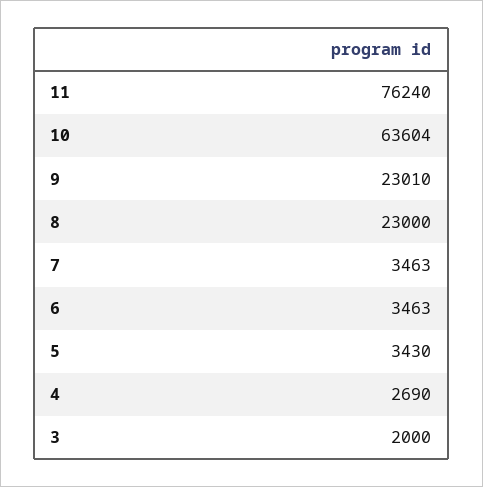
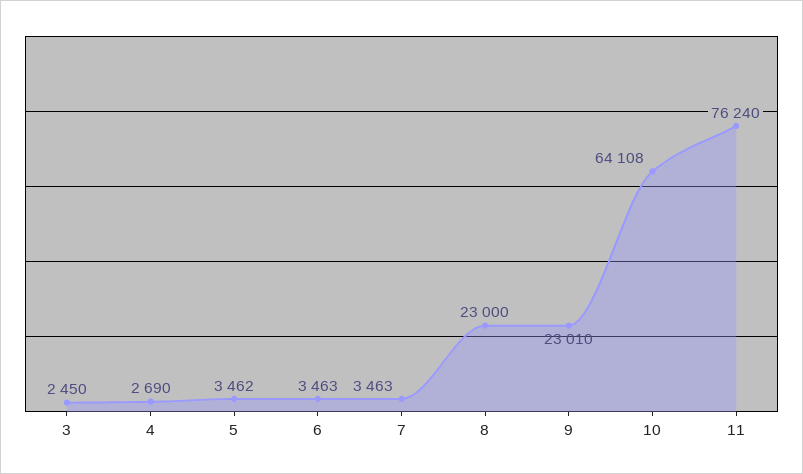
  {
    "11": 76240,
-   "10": 63604,
+   "10": 64108,
    "9": 23010,
    "8": 23000,
    "7": 3463,
    "6": 3463,
-   "5": 3430,
+   "5": 3462,
    "4": 2690,
-   "3": 2000
+   "3": 2450
  }

